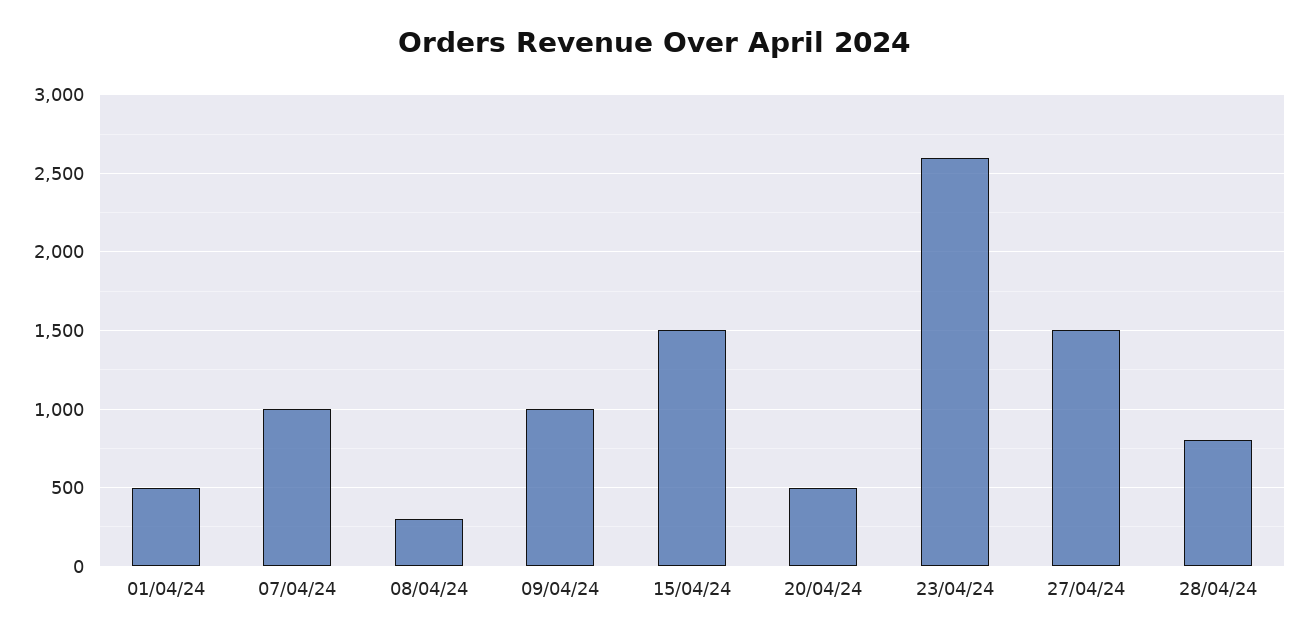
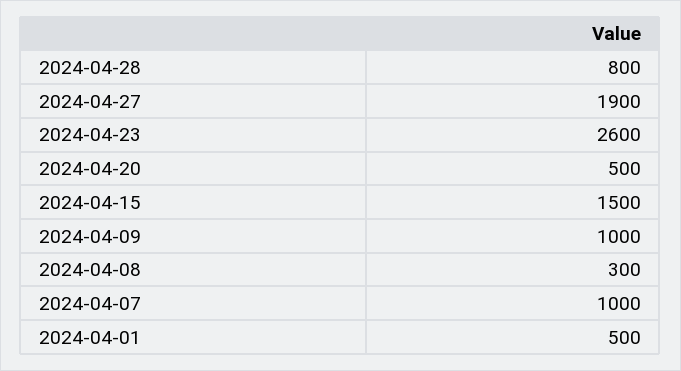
  {
    "01/04/24": 500,
    "07/04/24": 1000,
    "08/04/24": 300,
    "09/04/24": 1000,
    "15/04/24": 1500,
    "20/04/24": 500,
    "23/04/24": 2600,
-   "27/04/24": 1500,
+   "27/04/24": 1900,
    "28/04/24": 800
  }

